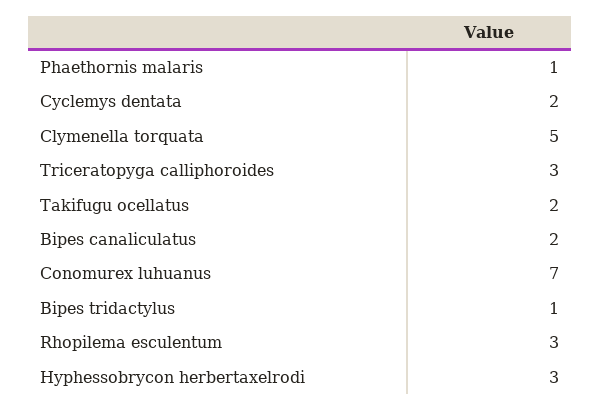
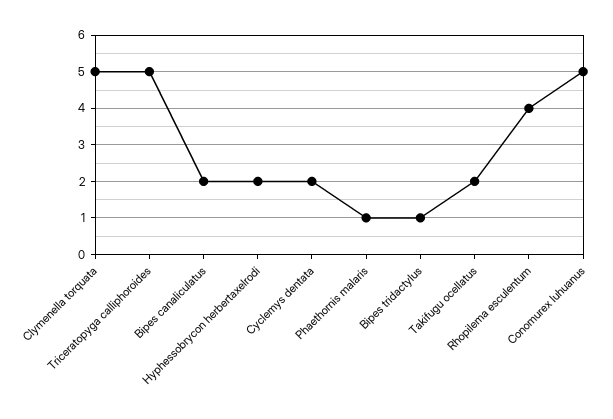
  {
    "Phaethornis malaris": 1,
    "Cyclemys dentata": 2,
    "Clymenella torquata": 5,
-   "Triceratopyga calliphoroides": 3,
+   "Triceratopyga calliphoroides": 5,
    "Takifugu ocellatus": 2,
    "Bipes canaliculatus": 2,
-   "Conomurex luhuanus": 7,
+   "Conomurex luhuanus": 5,
    "Bipes tridactylus": 1,
-   "Rhopilema esculentum": 3,
+   "Rhopilema esculentum": 4,
-   "Hyphessobrycon herbertaxelrodi": 3
+   "Hyphessobrycon herbertaxelrodi": 2
  }

